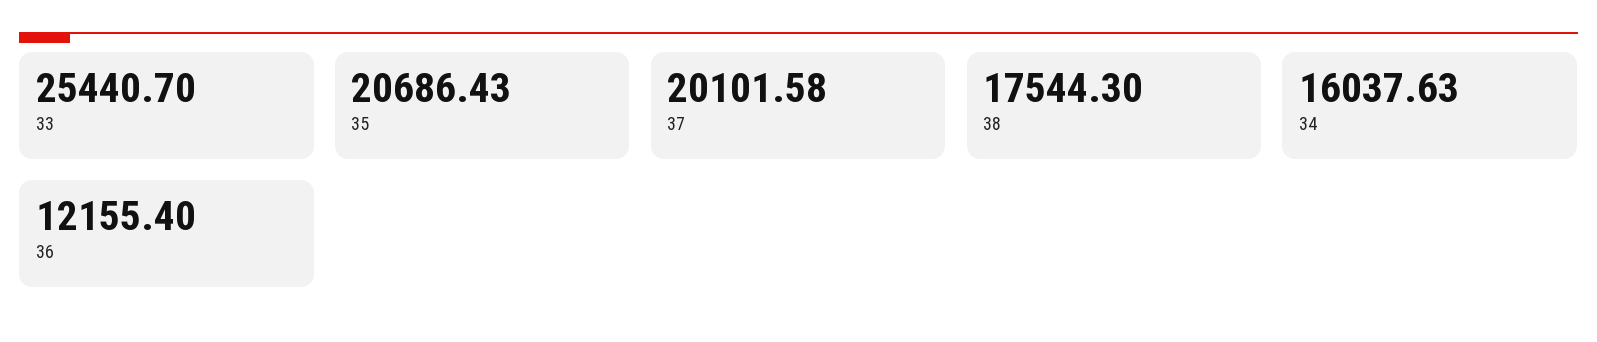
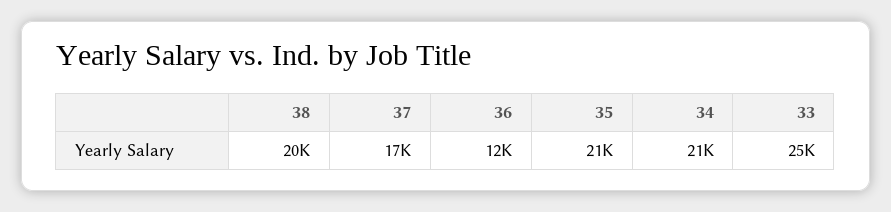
  {
    "33": 25440.7,
    "35": 20686.43,
-   "37": 20101.58,
+   "37": 17000,
-   "38": 17544.3,
+   "38": 20000,
-   "34": 16037.63,
+   "34": 21000,
    "36": 12155.4
  }

